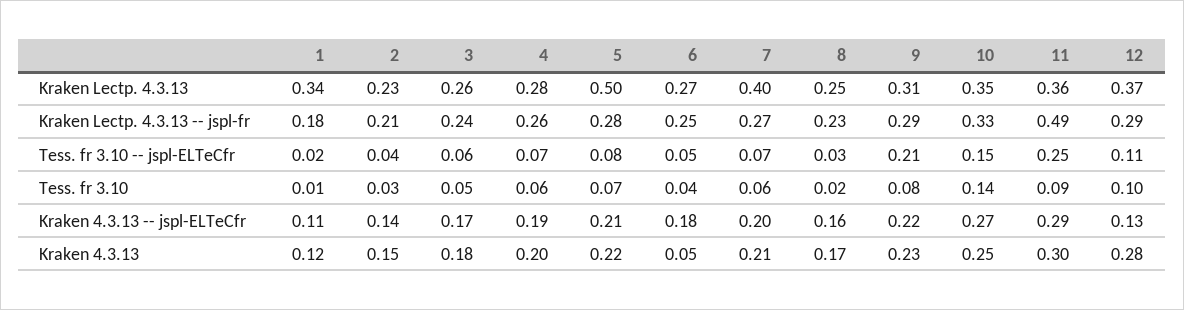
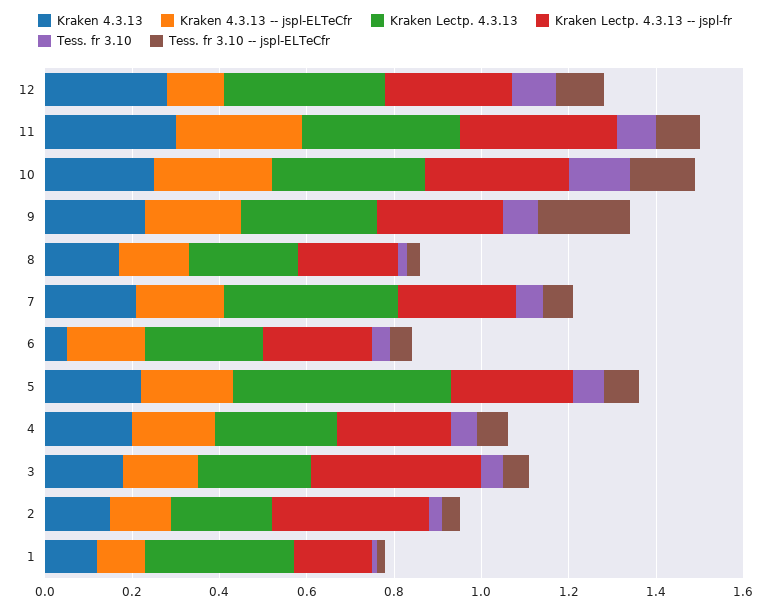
  {
    "Kraken Lectp. 4.3.13": {
      "1": 0.34,
      "2": 0.23,
      "3": 0.26,
      "4": 0.28,
      "5": 0.5,
      "6": 0.27,
      "7": 0.4,
      "8": 0.25,
      "9": 0.31,
      "10": 0.35,
      "11": 0.36,
      "12": 0.37
    },
    "Kraken Lectp. 4.3.13 -- jspl-fr": {
      "1": 0.18,
-     "2": 0.21,
+     "2": 0.35,
-     "3": 0.24,
+     "3": 0.4,
      "4": 0.26,
      "5": 0.28,
      "6": 0.25,
      "7": 0.27,
      "8": 0.23,
      "9": 0.29,
      "10": 0.33,
-     "11": 0.49,
+     "11": 0.35,
      "12": 0.29
    },
    "Tess. fr 3.10 -- jspl-ELTeCfr": {
      "1": 0.02,
      "2": 0.04,
      "3": 0.06,
      "4": 0.07,
      "5": 0.08,
      "6": 0.05,
      "7": 0.07,
      "8": 0.03,
      "9": 0.21,
      "10": 0.15,
-     "11": 0.25,
+     "11": 0.1,
      "12": 0.11
    },
    "Tess. fr 3.10": {
      "1": 0.01,
      "2": 0.03,
      "3": 0.05,
      "4": 0.06,
      "5": 0.07,
      "6": 0.04,
      "7": 0.06,
      "8": 0.02,
      "9": 0.08,
      "10": 0.14,
      "11": 0.09,
      "12": 0.1
    },
    "Kraken 4.3.13 -- jspl-ELTeCfr": {
      "1": 0.11,
      "2": 0.14,
      "3": 0.17,
      "4": 0.19,
      "5": 0.21,
      "6": 0.18,
      "7": 0.2,
      "8": 0.16,
      "9": 0.22,
      "10": 0.27,
      "11": 0.29,
      "12": 0.13
    },
    "Kraken 4.3.13": {
      "1": 0.12,
      "2": 0.15,
      "3": 0.18,
      "4": 0.2,
      "5": 0.22,
      "6": 0.05,
      "7": 0.21,
      "8": 0.17,
      "9": 0.23,
      "10": 0.25,
      "11": 0.3,
      "12": 0.28
    }
  }

